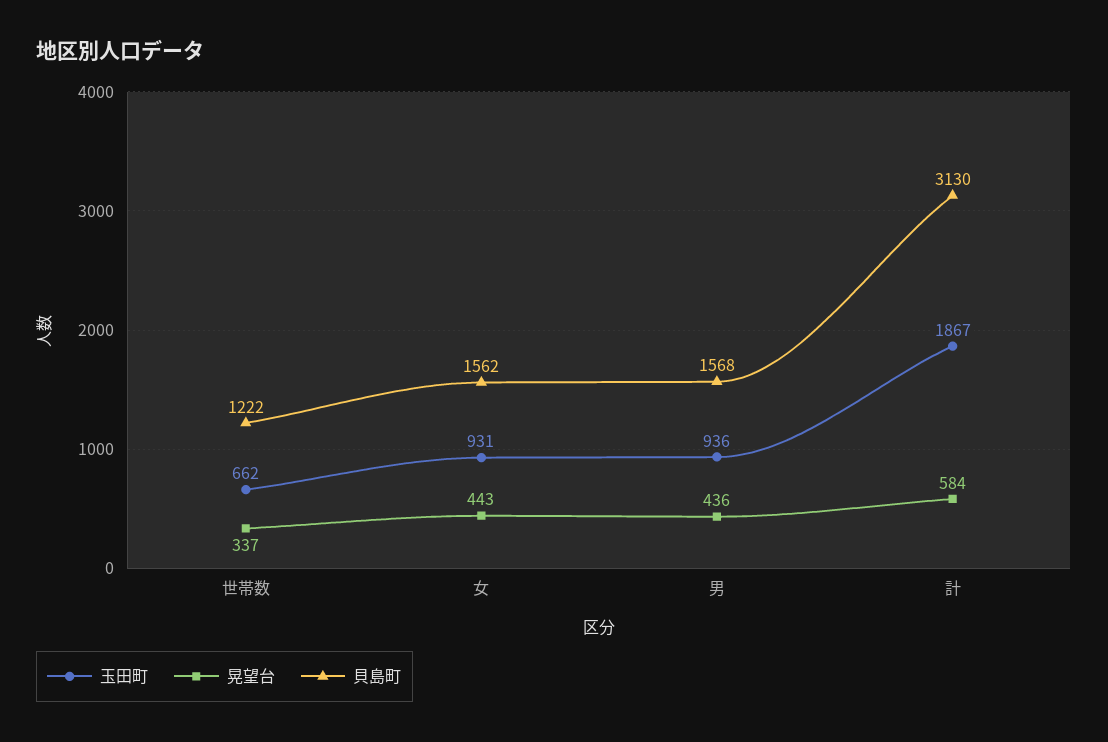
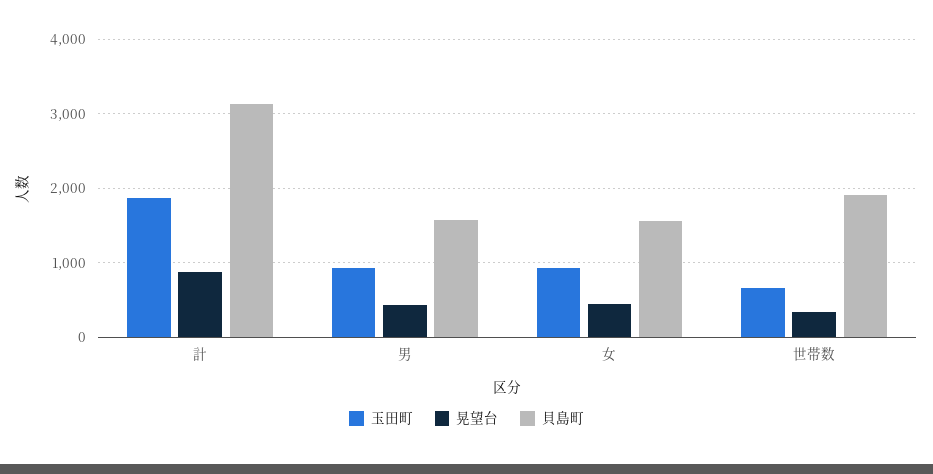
  {
    "玉田町": {
      "世帯数": 662,
      "女": 931,
      "男": 936,
      "計": 1867
    },
    "晃望台": {
      "世帯数": 337,
      "女": 443,
      "男": 436,
-     "計": 584
+     "計": 900
    },
    "貝島町": {
-     "世帯数": 1222,
+     "世帯数": 1900,
      "女": 1562,
      "男": 1568,
      "計": 3130
    }
  }

